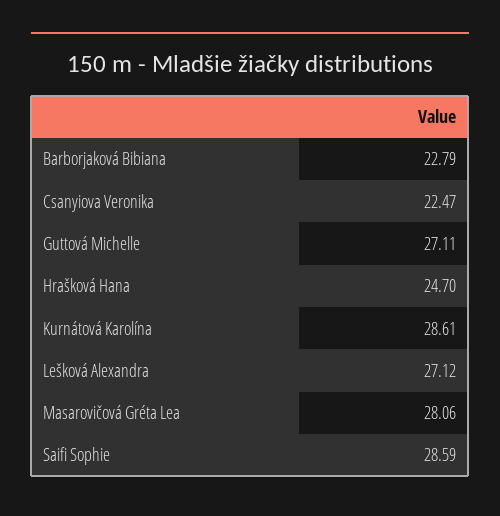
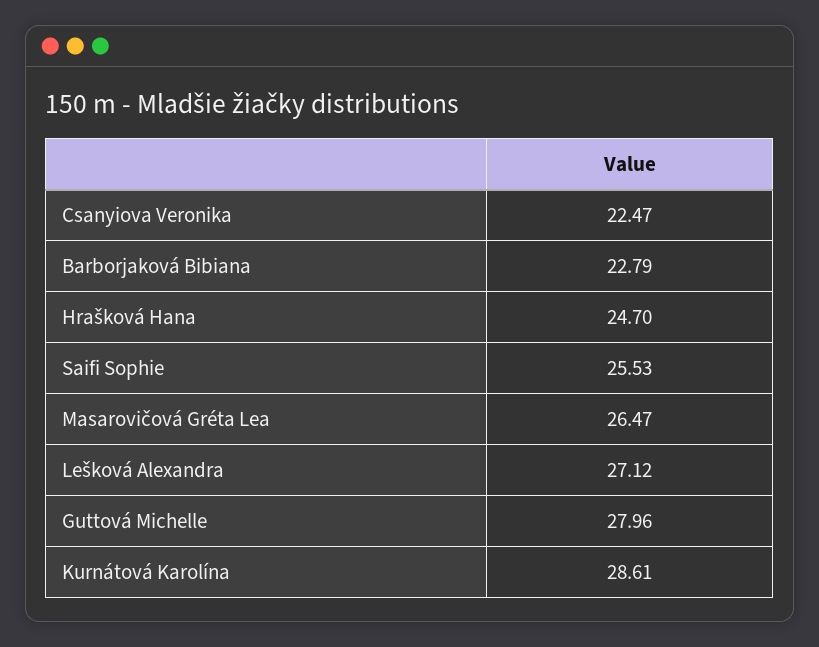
  {
    "Barborjaková Bibiana": 22.79,
    "Csanyiova Veronika": 22.47,
-   "Guttová Michelle": 27.11,
+   "Guttová Michelle": 27.96,
    "Hrašková Hana": 24.7,
    "Kurnátová Karolína": 28.61,
    "Lešková Alexandra": 27.12,
-   "Masarovičová Gréta Lea": 28.06,
+   "Masarovičová Gréta Lea": 26.47,
-   "Saifi Sophie": 28.59
+   "Saifi Sophie": 25.53
  }

